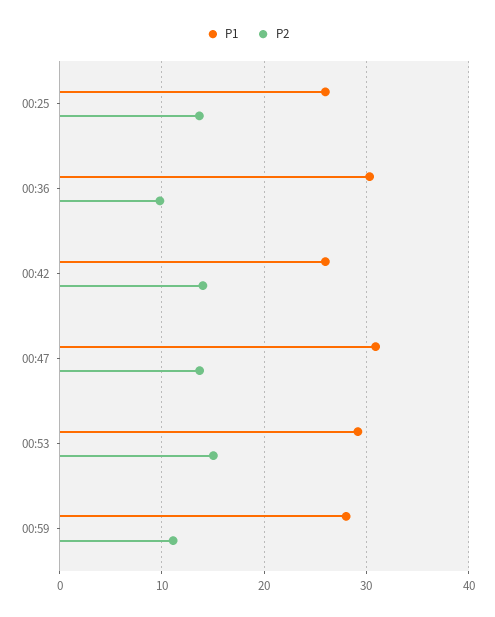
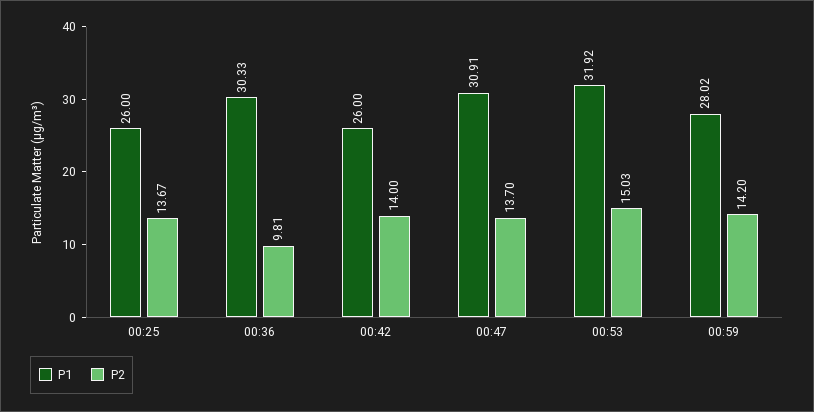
  {
    "P1": {
      "00:25": 26,
      "00:36": 30.33,
      "00:42": 26,
      "00:47": 30.91,
-     "00:53": 29,
+     "00:53": 31.92,
      "00:59": 28.02
    },
    "P2": {
      "00:25": 13.67,
      "00:36": 9.81,
      "00:42": 14,
      "00:47": 13.7,
      "00:53": 15.03,
-     "00:59": 11
+     "00:59": 14.2
    }
  }

